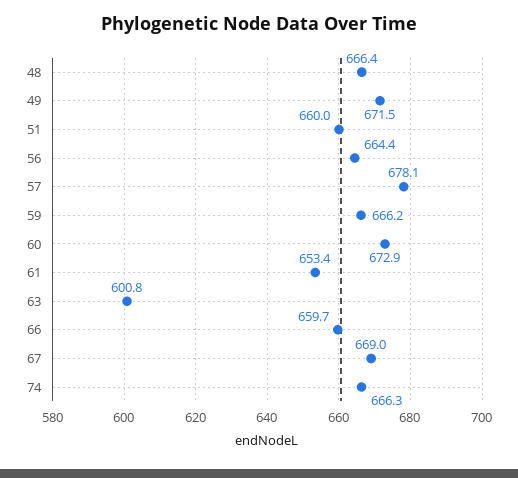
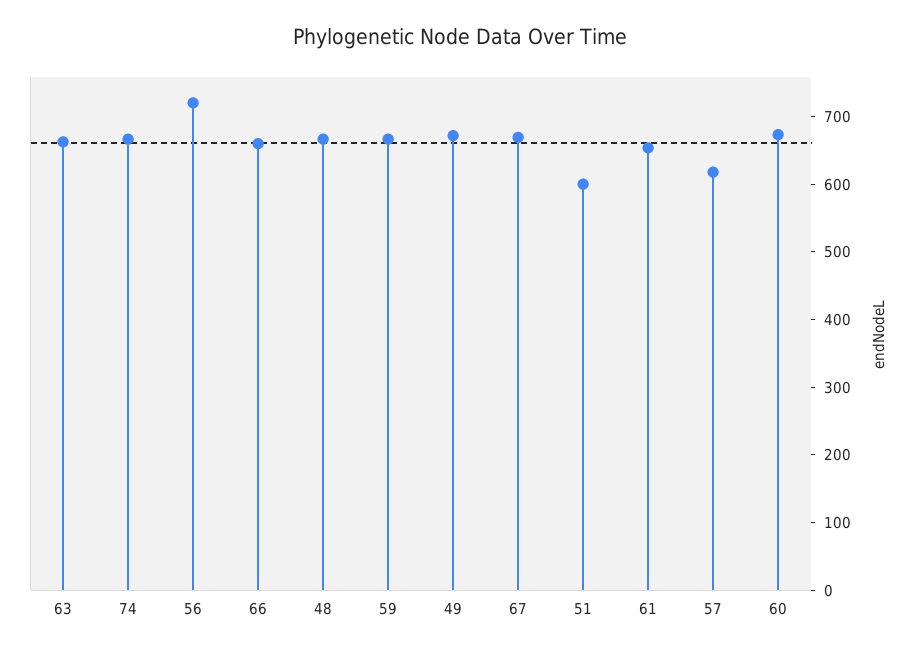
  {
    "48": 666.4,
    "49": 671.5,
-   "51": 660,
+   "51": 600,
-   "56": 664.4,
+   "56": 720,
-   "57": 678.1,
+   "57": 620,
    "59": 666.2,
    "60": 672.9,
    "61": 653.4,
-   "63": 600.8,
+   "63": 660,
    "66": 659.7,
    "67": 669,
    "74": 666.3
  }

